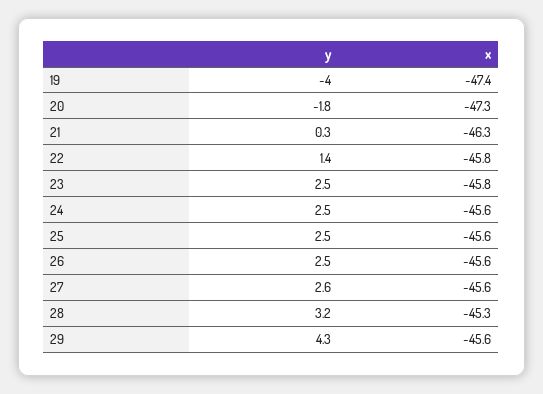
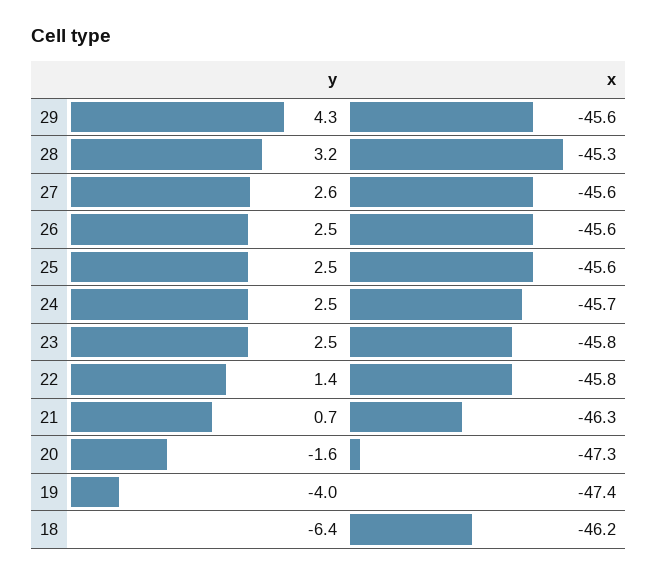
  {
    "y": {
      "19": -4,
-     "20": -1.8,
+     "20": -1.6,
-     "21": 0.3,
+     "21": 0.7,
      "22": 1.4,
      "23": 2.5,
      "24": 2.5,
      "25": 2.5,
      "26": 2.5,
      "27": 2.6,
      "28": 3.2,
-     "29": 4.3
+     "29": 4.3,
+     "18": -6.4
    },
    "x": {
      "19": -47.4,
      "20": -47.3,
      "21": -46.3,
      "22": -45.8,
      "23": -45.8,
-     "24": -45.6,
+     "24": -45.7,
      "25": -45.6,
      "26": -45.6,
      "27": -45.6,
      "28": -45.3,
-     "29": -45.6
+     "29": -45.6,
+     "18": -46.2
    }
  }

